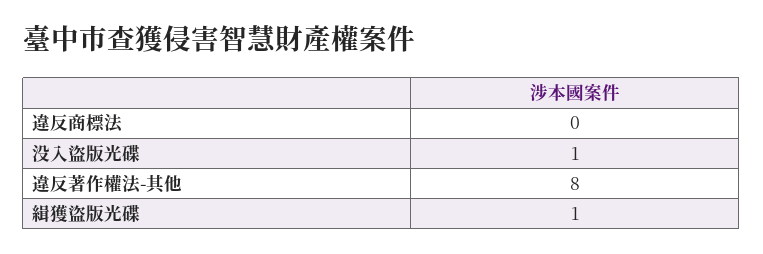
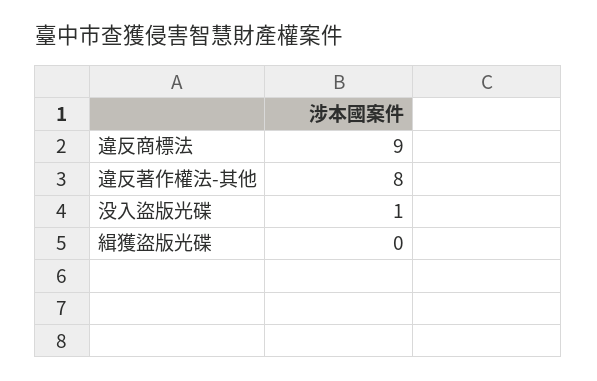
  {
-   "違反商標法": 0,
+   "違反商標法": 9,
    "没入盜版光碟": 1,
    "違反著作權法-其他": 8,
-   "緝獲盜版光碟": 1
+   "緝獲盜版光碟": 0
  }

